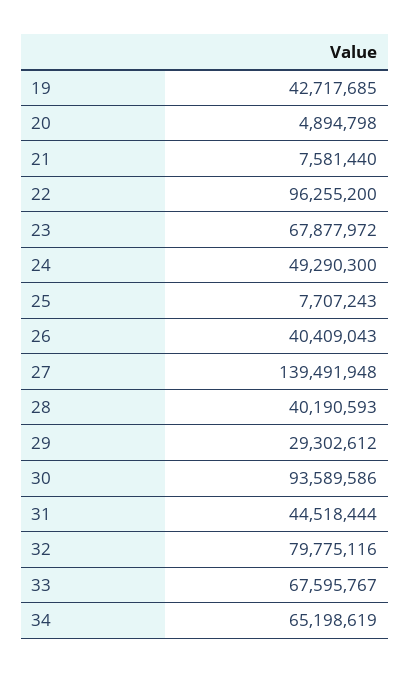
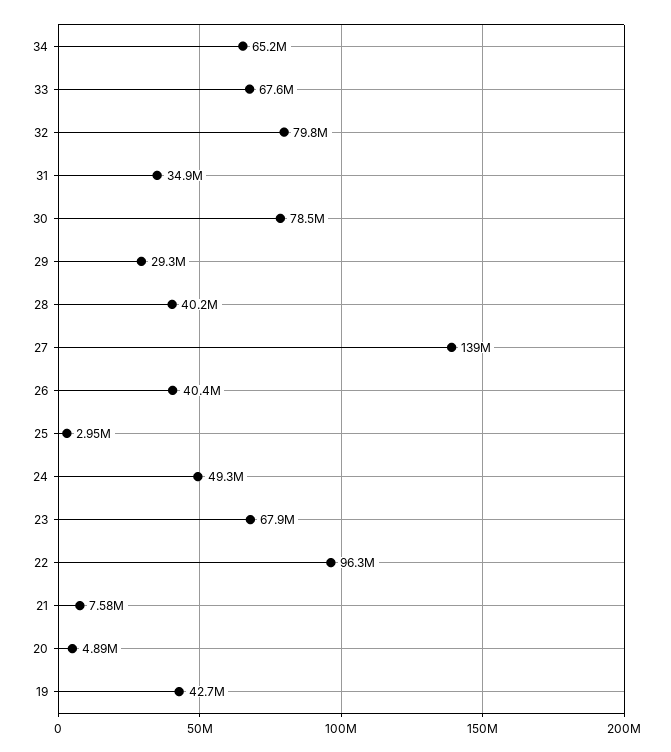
  {
    "19": 42717685,
    "20": 4894798,
    "21": 7581440,
    "22": 96255200,
    "23": 67877972,
    "24": 49290300,
-   "25": 7707243,
+   "25": 2950000,
    "26": 40409043,
    "27": 139491948,
    "28": 40190593,
    "29": 29302612,
-   "30": 93589586,
+   "30": 78500000,
-   "31": 44518444,
+   "31": 34900000,
    "32": 79775116,
    "33": 67595767,
    "34": 65198619
  }

